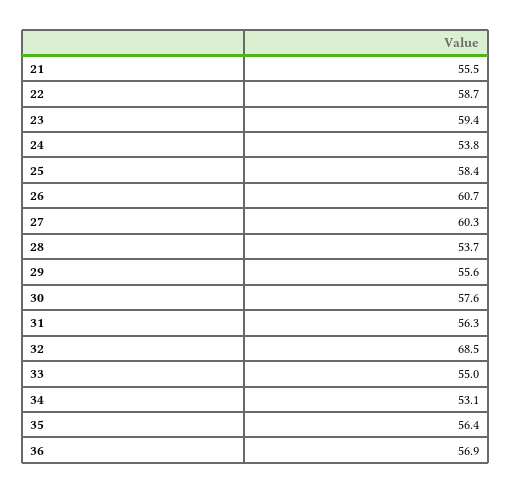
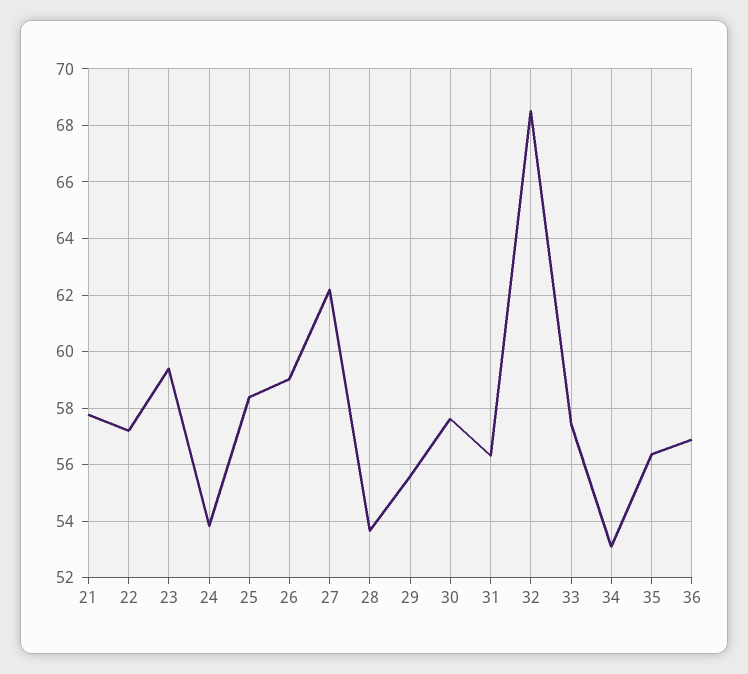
  {
-   "21": 55.5,
+   "21": 57.75,
-   "22": 58.7,
+   "22": 57.25,
    "23": 59.4,
    "24": 53.8,
    "25": 58.4,
-   "26": 60.7,
+   "26": 59,
-   "27": 60.3,
+   "27": 62.25,
    "28": 53.7,
    "29": 55.6,
    "30": 57.6,
    "31": 56.3,
    "32": 68.5,
-   "33": 55,
+   "33": 57.5,
    "34": 53.1,
    "35": 56.4,
    "36": 56.9
  }

